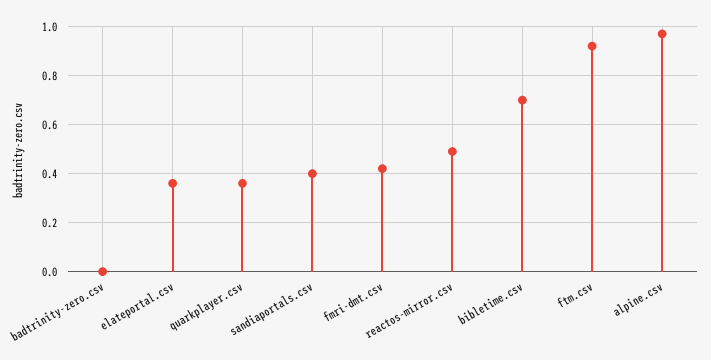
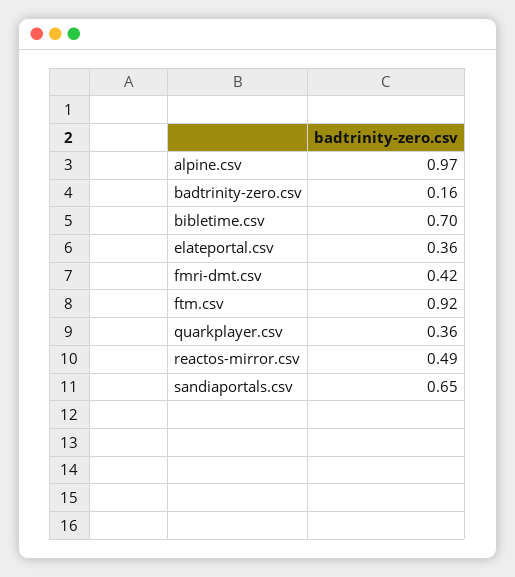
  {
-   "badtrinity-zero.csv": 0,
+   "badtrinity-zero.csv": 0.16,
    "elateportal.csv": 0.36,
    "quarkplayer.csv": 0.36,
-   "sandiaportals.csv": 0.4,
+   "sandiaportals.csv": 0.65,
    "fmri-dmt.csv": 0.42,
    "reactos-mirror.csv": 0.49,
    "bibletime.csv": 0.7,
    "ftm.csv": 0.92,
    "alpine.csv": 0.97
  }

